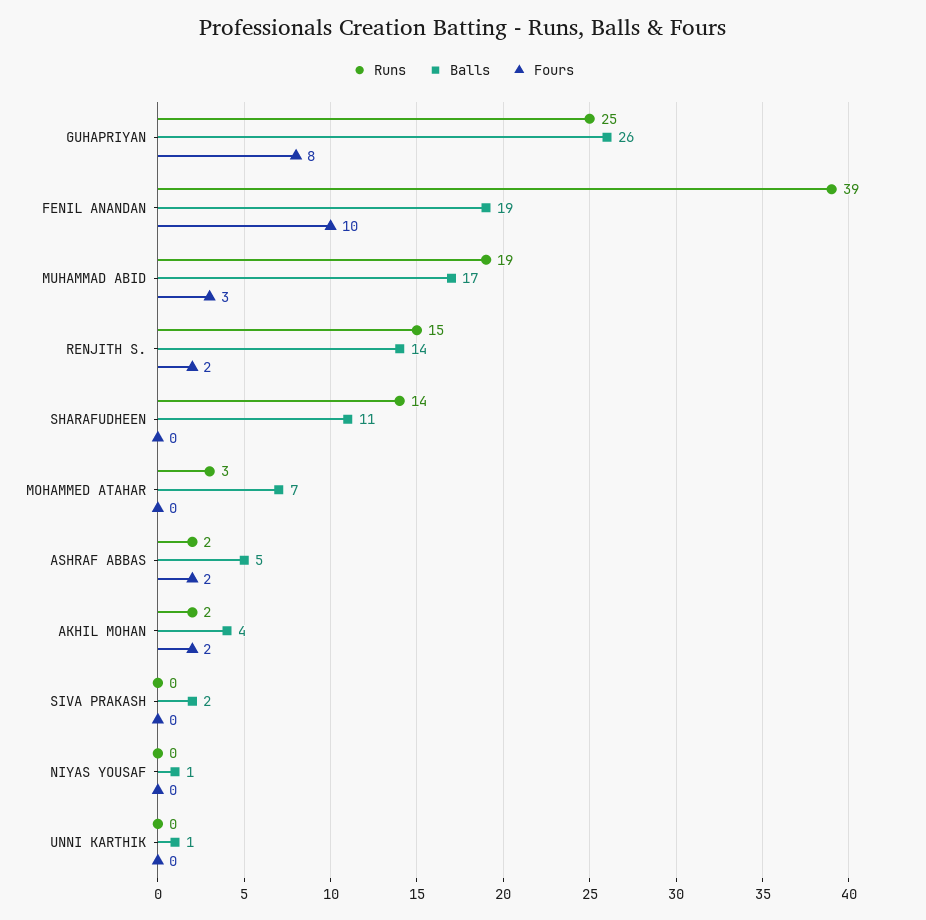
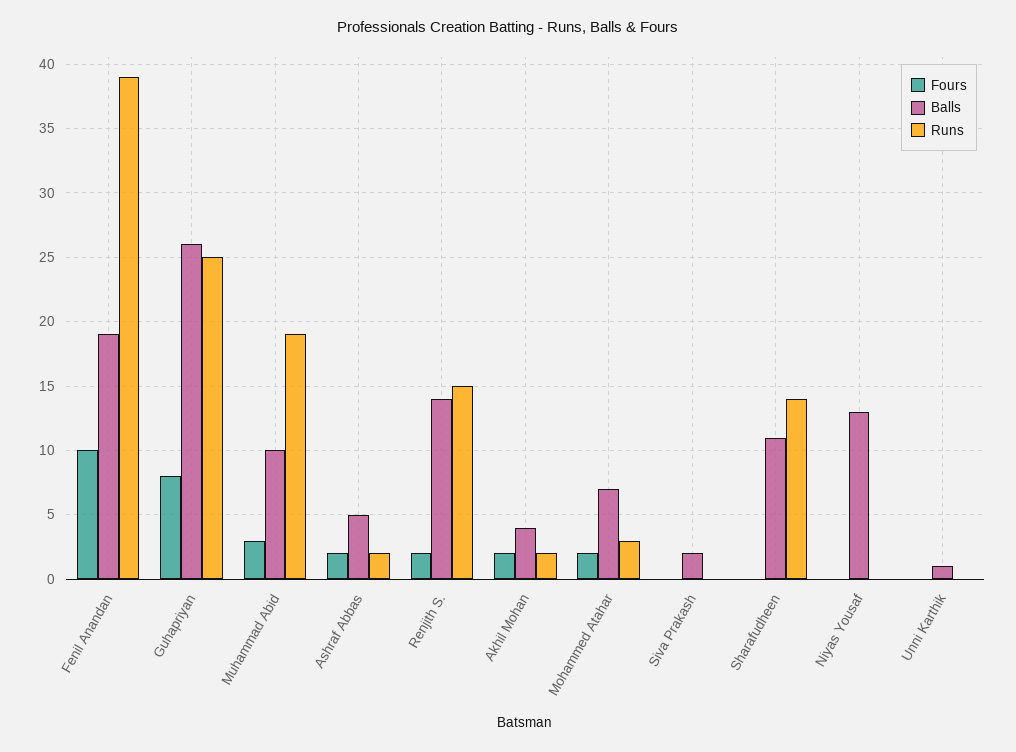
  {
    "Runs": {
      "GUHAPRIYAN": 25,
      "FENIL ANANDAN": 39,
      "MUHAMMAD ABID": 19,
      "RENJITH S.": 15,
      "SHARAFUDHEEN": 14,
      "MOHAMMED ATAHAR": 3,
      "ASHRAF ABBAS": 2,
      "AKHIL MOHAN": 2,
      "SIVA PRAKASH": 0,
      "NIYAS YOUSAF": 0,
      "UNNI KARTHIK": 0
    },
    "Balls": {
      "GUHAPRIYAN": 26,
      "FENIL ANANDAN": 19,
-     "MUHAMMAD ABID": 17,
+     "MUHAMMAD ABID": 10,
      "RENJITH S.": 14,
      "SHARAFUDHEEN": 11,
      "MOHAMMED ATAHAR": 7,
      "ASHRAF ABBAS": 5,
      "AKHIL MOHAN": 4,
      "SIVA PRAKASH": 2,
-     "NIYAS YOUSAF": 1,
+     "NIYAS YOUSAF": 13,
      "UNNI KARTHIK": 1
    },
    "Fours": {
      "GUHAPRIYAN": 8,
      "FENIL ANANDAN": 10,
      "MUHAMMAD ABID": 3,
      "RENJITH S.": 2,
      "SHARAFUDHEEN": 0,
-     "MOHAMMED ATAHAR": 0,
+     "MOHAMMED ATAHAR": 2,
      "ASHRAF ABBAS": 2,
      "AKHIL MOHAN": 2,
      "SIVA PRAKASH": 0,
      "NIYAS YOUSAF": 0,
      "UNNI KARTHIK": 0
    }
  }

